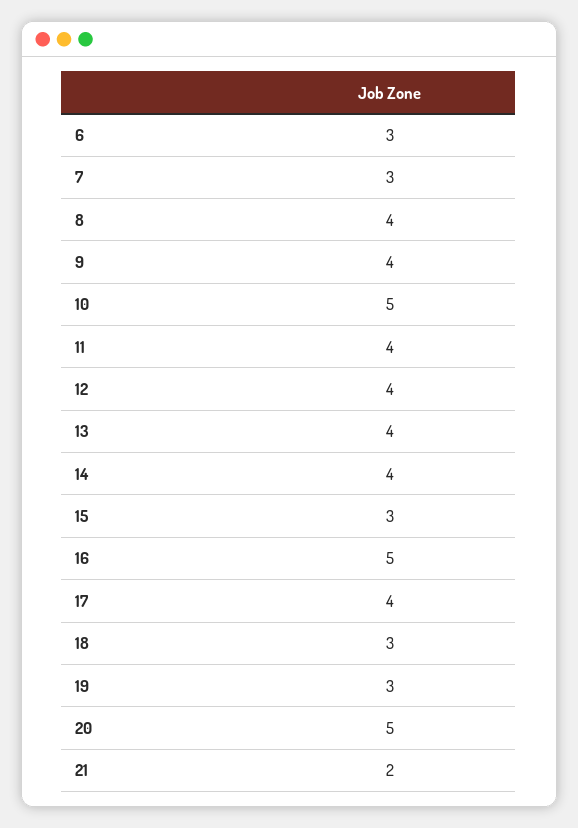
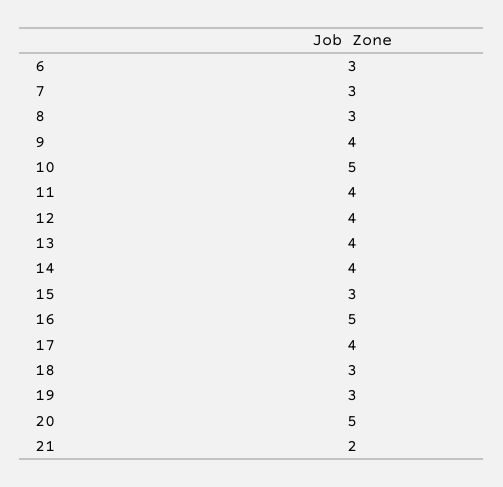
  {
    "6": 3,
    "7": 3,
-   "8": 4,
+   "8": 3,
    "9": 4,
    "10": 5,
    "11": 4,
    "12": 4,
    "13": 4,
    "14": 4,
    "15": 3,
    "16": 5,
    "17": 4,
    "18": 3,
    "19": 3,
    "20": 5,
    "21": 2
  }

